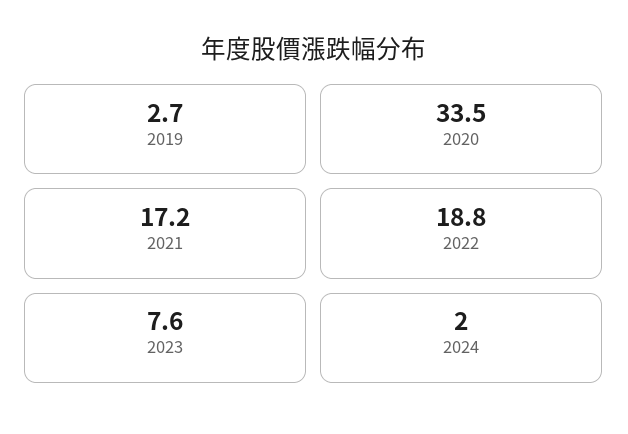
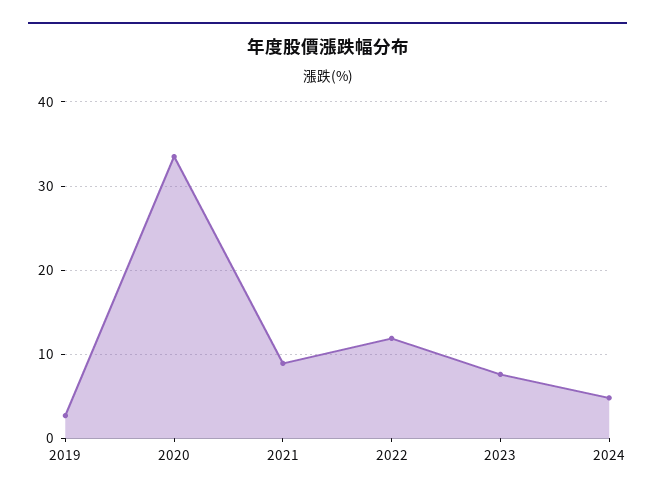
  {
    "2019": 2.7,
    "2020": 33.5,
-   "2021": 17.2,
+   "2021": 9,
-   "2022": 18.8,
+   "2022": 12,
    "2023": 7.6,
-   "2024": 2
+   "2024": 5
  }

